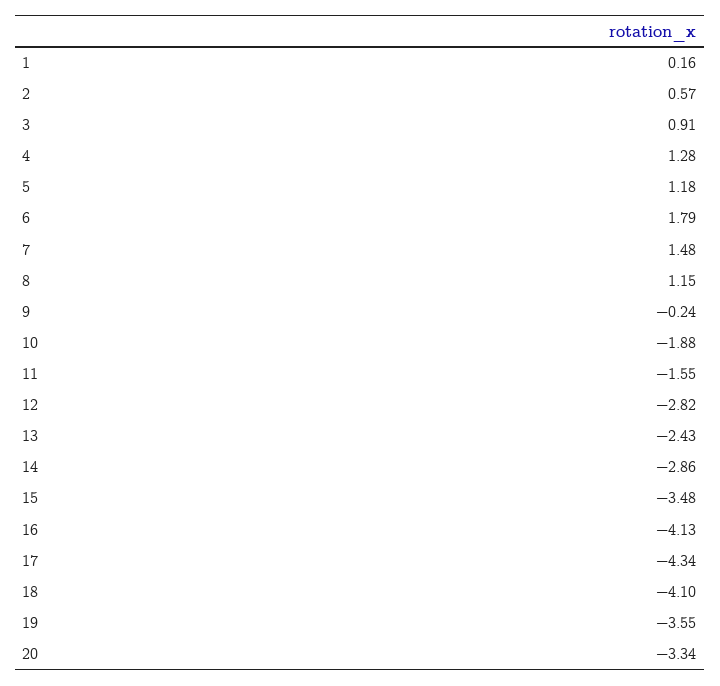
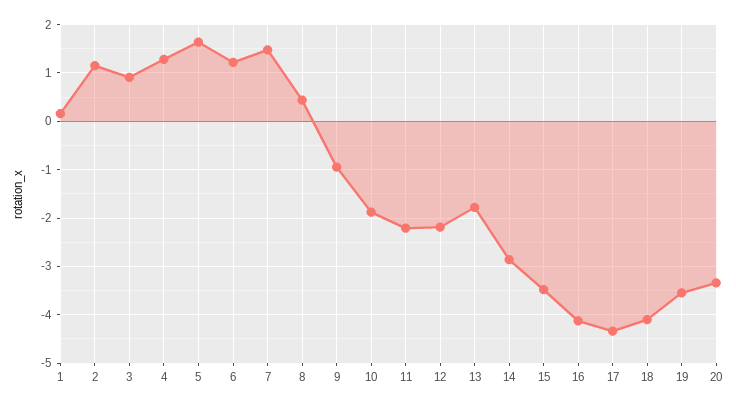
  {
    "1": 0.16,
-   "2": 0.57,
+   "2": 1.2,
    "3": 0.91,
    "4": 1.28,
-   "5": 1.18,
+   "5": 1.6,
-   "6": 1.79,
+   "6": 1.2,
    "7": 1.48,
-   "8": 1.15,
+   "8": 0.4,
-   "9": -0.24,
+   "9": -1,
    "10": -1.88,
-   "11": -1.55,
+   "11": -2.2,
-   "12": -2.82,
+   "12": -2.2,
-   "13": -2.43,
+   "13": -1.8,
    "14": -2.86,
    "15": -3.48,
    "16": -4.13,
    "17": -4.34,
    "18": -4.1,
    "19": -3.55,
    "20": -3.34
  }

